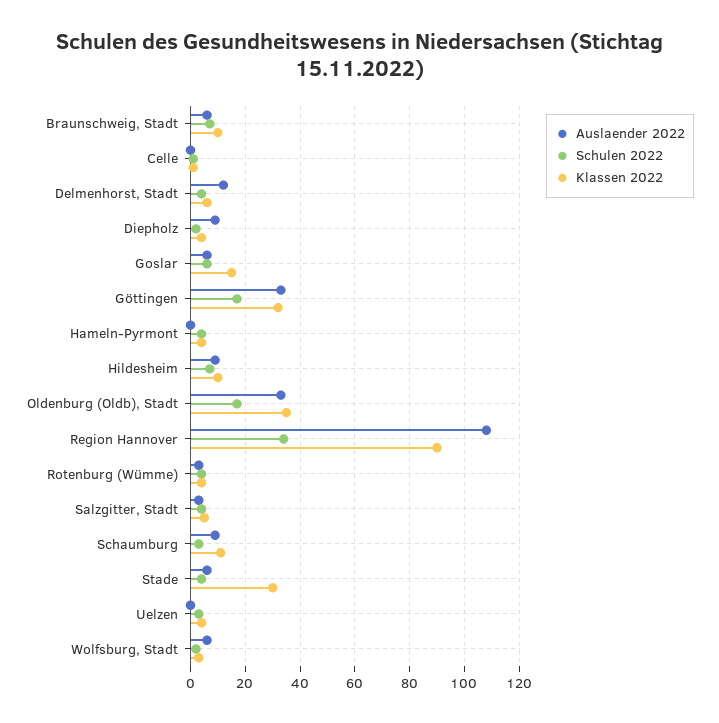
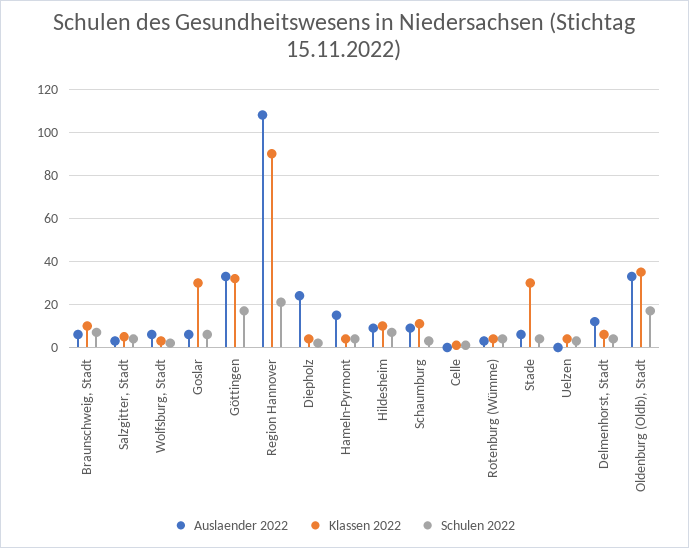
  {
    "Auslaender 2022": {
      "Braunschweig, Stadt": 5,
      "Celle": 0,
      "Delmenhorst, Stadt": 10,
-     "Diepholz": 10,
+     "Diepholz": 25,
      "Goslar": 5,
      "Göttingen": 35,
-     "Hameln-Pyrmont": 0,
+     "Hameln-Pyrmont": 15,
      "Hildesheim": 10,
      "Oldenburg (Oldb), Stadt": 35,
      "Region Hannover": 110,
      "Rotenburg (Wümme)": 5,
      "Salzgitter, Stadt": 5,
      "Schaumburg": 10,
      "Stade": 5,
      "Uelzen": 0,
      "Wolfsburg, Stadt": 5
    },
    "Schulen 2022": {
      "Braunschweig, Stadt": 5,
      "Celle": 0,
      "Delmenhorst, Stadt": 5,
      "Diepholz": 0,
      "Goslar": 5,
      "Göttingen": 15,
      "Hameln-Pyrmont": 5,
      "Hildesheim": 5,
      "Oldenburg (Oldb), Stadt": 15,
-     "Region Hannover": 35,
+     "Region Hannover": 20,
      "Rotenburg (Wümme)": 5,
      "Salzgitter, Stadt": 5,
      "Schaumburg": 5,
      "Stade": 5,
      "Uelzen": 5,
      "Wolfsburg, Stadt": 0
    },
    "Klassen 2022": {
      "Braunschweig, Stadt": 10,
      "Celle": 0,
      "Delmenhorst, Stadt": 5,
      "Diepholz": 5,
-     "Goslar": 15,
+     "Goslar": 30,
      "Göttingen": 30,
      "Hameln-Pyrmont": 5,
      "Hildesheim": 10,
      "Oldenburg (Oldb), Stadt": 35,
      "Region Hannover": 90,
      "Rotenburg (Wümme)": 5,
      "Salzgitter, Stadt": 5,
      "Schaumburg": 10,
      "Stade": 30,
      "Uelzen": 5,
      "Wolfsburg, Stadt": 5
    }
  }

